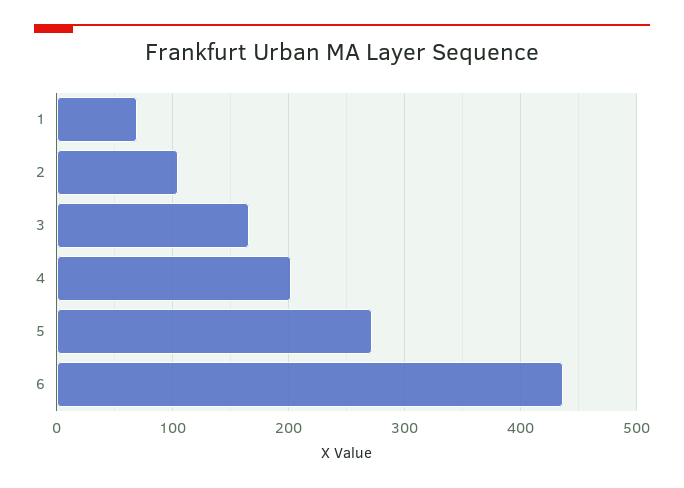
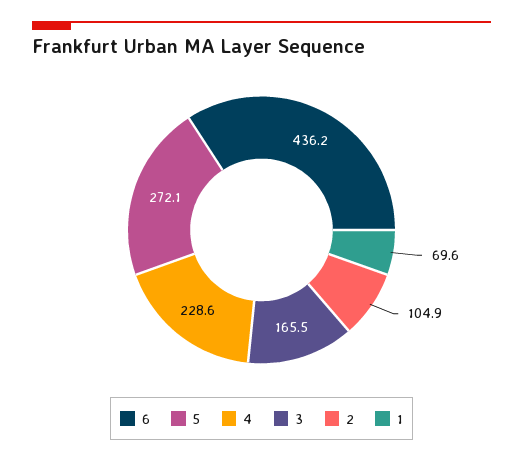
  {
    "1": 69.6,
    "2": 104.9,
    "3": 165.5,
-   "4": 200,
+   "4": 228.6,
    "5": 272.1,
    "6": 436.2
  }

